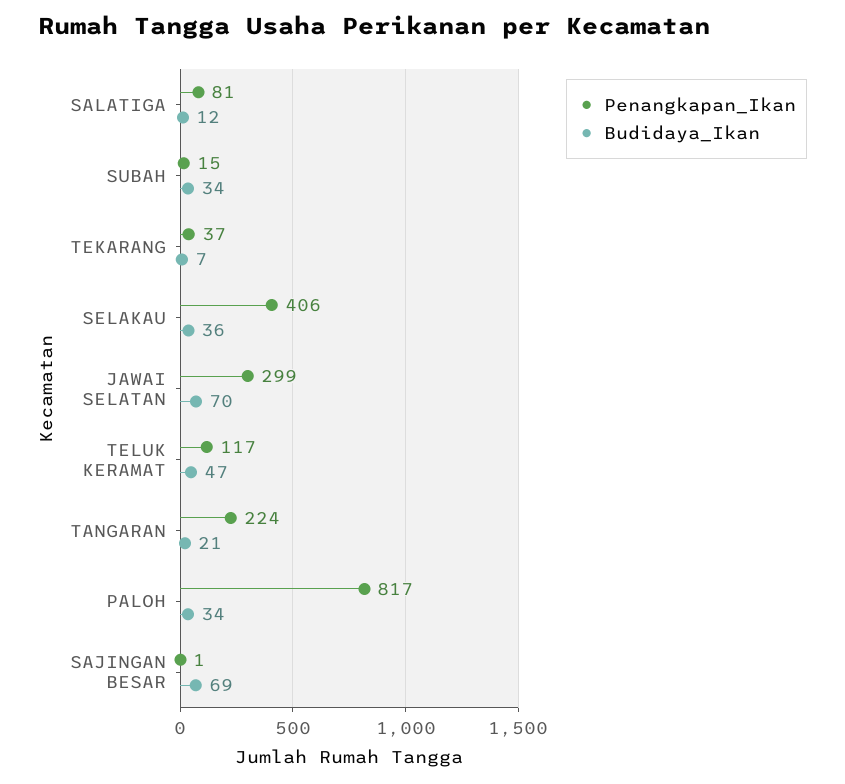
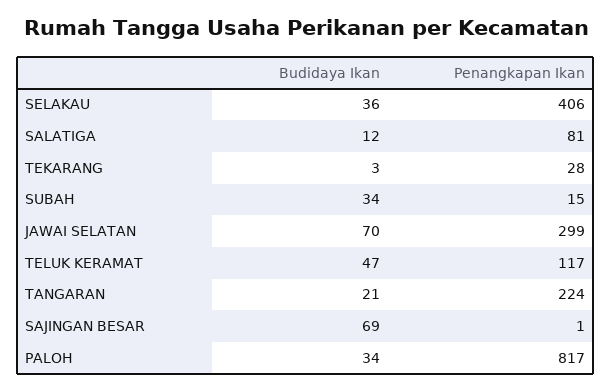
  {
    "Penangkapan_Ikan": {
      "SALATIGA": 81,
      "SUBAH": 15,
-     "TEKARANG": 37,
+     "TEKARANG": 28,
      "SELAKAU": 406,
      "JAWAI SELATAN": 299,
      "TELUK KERAMAT": 117,
      "TANGARAN": 224,
      "PALOH": 817,
      "SAJINGAN BESAR": 1
    },
    "Budidaya_Ikan": {
      "SALATIGA": 12,
      "SUBAH": 34,
-     "TEKARANG": 7,
+     "TEKARANG": 3,
      "SELAKAU": 36,
      "JAWAI SELATAN": 70,
      "TELUK KERAMAT": 47,
      "TANGARAN": 21,
      "PALOH": 34,
      "SAJINGAN BESAR": 69
    }
  }

